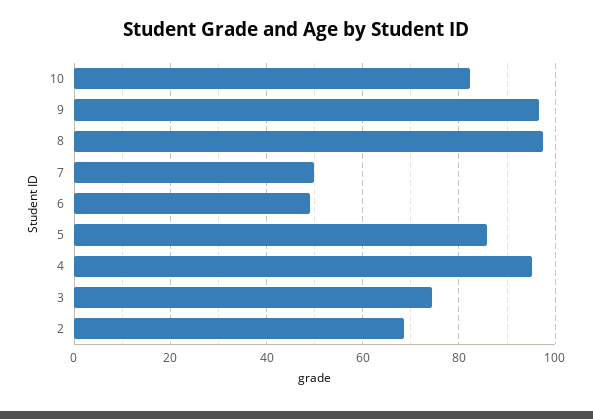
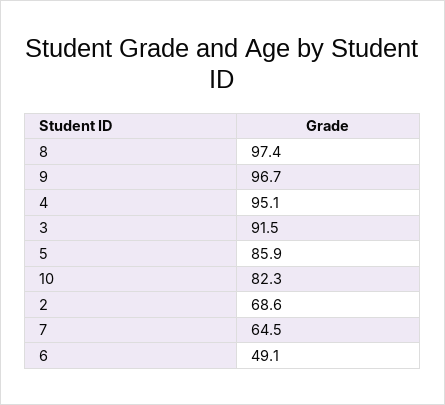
  {
    "10": 82.3,
    "9": 96.7,
    "8": 97.4,
-   "7": 50,
+   "7": 64.5,
    "6": 49.1,
    "5": 85.9,
    "4": 95.1,
-   "3": 74,
+   "3": 91.5,
    "2": 68.6
  }

